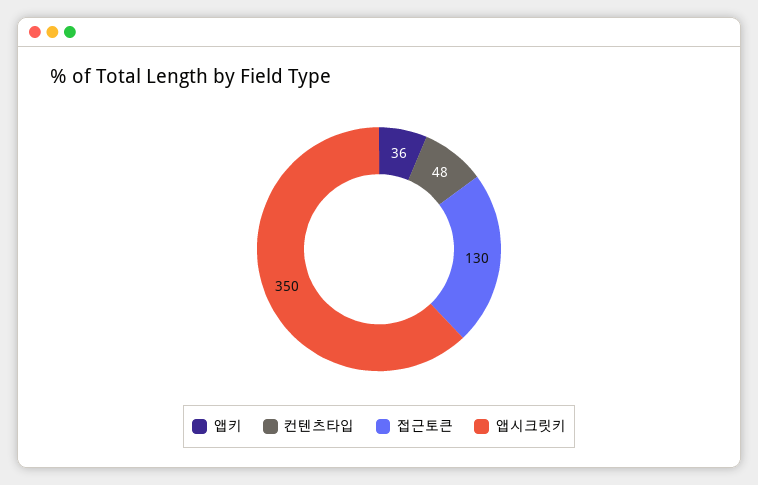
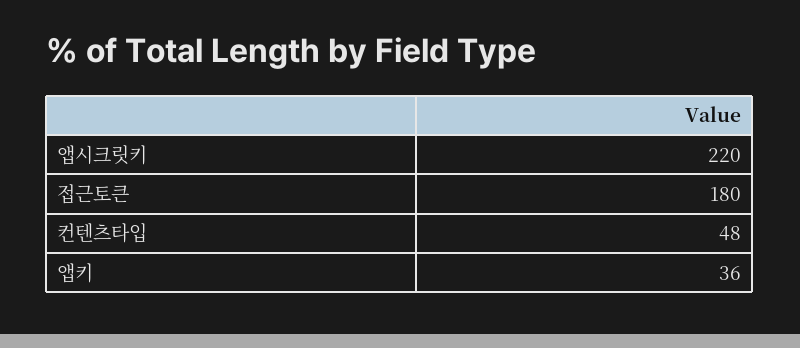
  {
    "앱키": 36,
    "컨텐츠타입": 48,
-   "접근토큰": 130,
+   "접근토큰": 180,
-   "앱시크릿키": 350
+   "앱시크릿키": 220
  }

